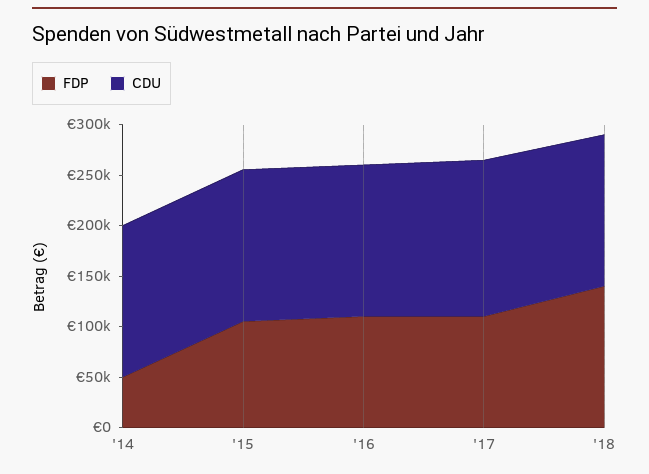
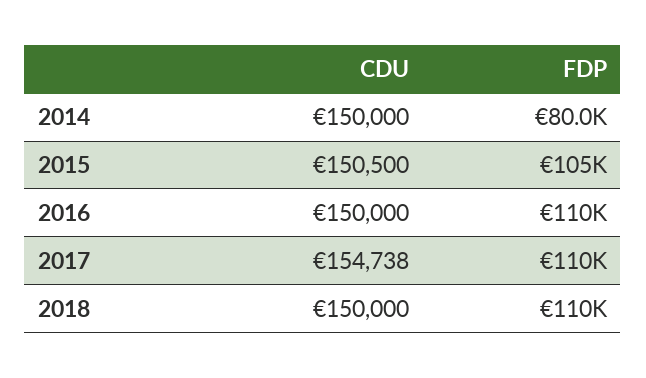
  {
    "FDP": {
-     "'14": 50000,
+     "'14": 80000,
      "'15": 105000,
      "'16": 110000,
      "'17": 110000,
-     "'18": 140000
+     "'18": 110000
    },
    "CDU": {
      "'14": 150000,
      "'15": 150500,
      "'16": 150000,
      "'17": 154738,
      "'18": 150000
    }
  }

